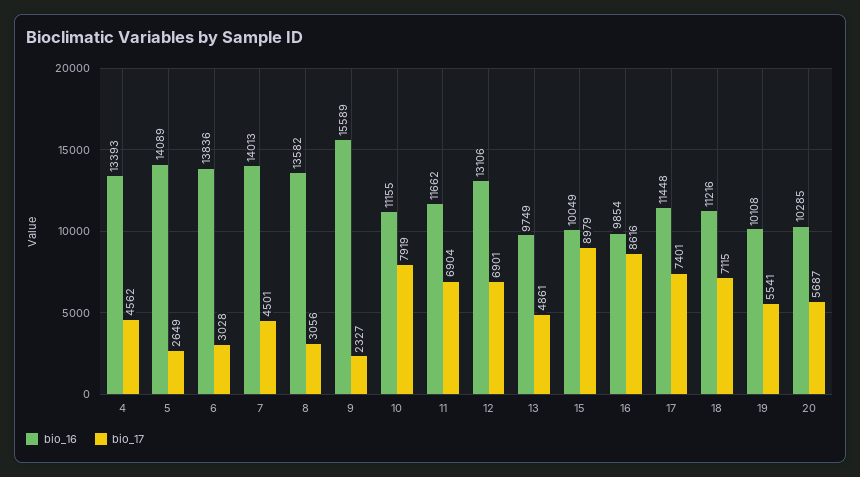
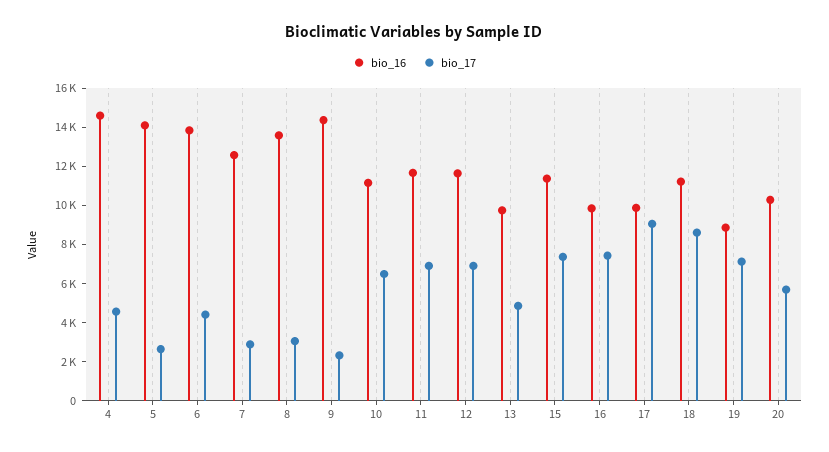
  {
    "bio_16": {
-     "4": 13393,
+     "4": 14500,
      "5": 14089,
      "6": 13836,
-     "7": 14013,
+     "7": 12500,
      "8": 13582,
-     "9": 15589,
+     "9": 14500,
      "10": 11155,
      "11": 11662,
-     "12": 13106,
+     "12": 11500,
      "13": 9749,
-     "15": 10049,
+     "15": 11500,
      "16": 9854,
-     "17": 11448,
+     "17": 10000,
      "18": 11216,
-     "19": 10108,
+     "19": 9000,
      "20": 10285
    },
    "bio_17": {
      "4": 4562,
      "5": 2649,
-     "6": 3028,
+     "6": 4500,
-     "7": 4501,
+     "7": 3000,
      "8": 3056,
      "9": 2327,
-     "10": 7919,
+     "10": 6500,
      "11": 6904,
      "12": 6901,
      "13": 4861,
-     "15": 8979,
+     "15": 7500,
-     "16": 8616,
+     "16": 7500,
-     "17": 7401,
+     "17": 9000,
-     "18": 7115,
+     "18": 8500,
-     "19": 5541,
+     "19": 7000,
      "20": 5687
    }
  }

